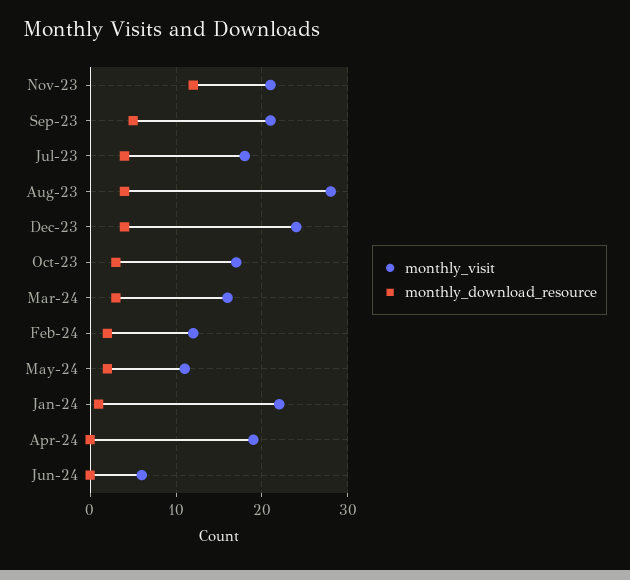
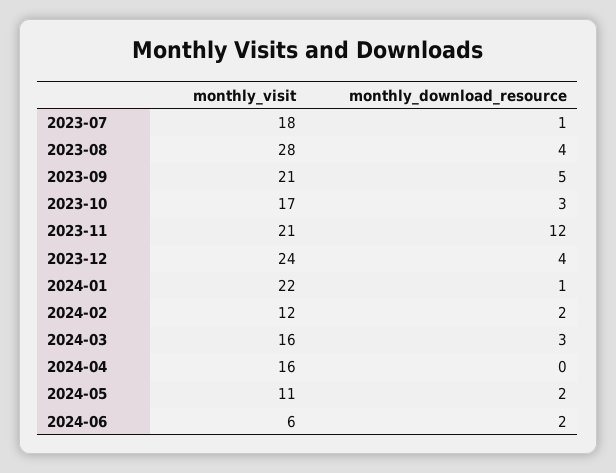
  {
    "monthly_visit": {
      "Nov-23": 21,
      "Sep-23": 21,
      "Jul-23": 18,
      "Aug-23": 28,
      "Dec-23": 24,
      "Oct-23": 17,
      "Mar-24": 16,
      "Feb-24": 12,
      "May-24": 11,
      "Jan-24": 22,
-     "Apr-24": 19,
+     "Apr-24": 16,
      "Jun-24": 6
    },
    "monthly_download_resource": {
      "Nov-23": 12,
      "Sep-23": 5,
-     "Jul-23": 4,
+     "Jul-23": 1,
      "Aug-23": 4,
      "Dec-23": 4,
      "Oct-23": 3,
      "Mar-24": 3,
      "Feb-24": 2,
      "May-24": 2,
      "Jan-24": 1,
      "Apr-24": 0,
-     "Jun-24": 0
+     "Jun-24": 2
    }
  }

